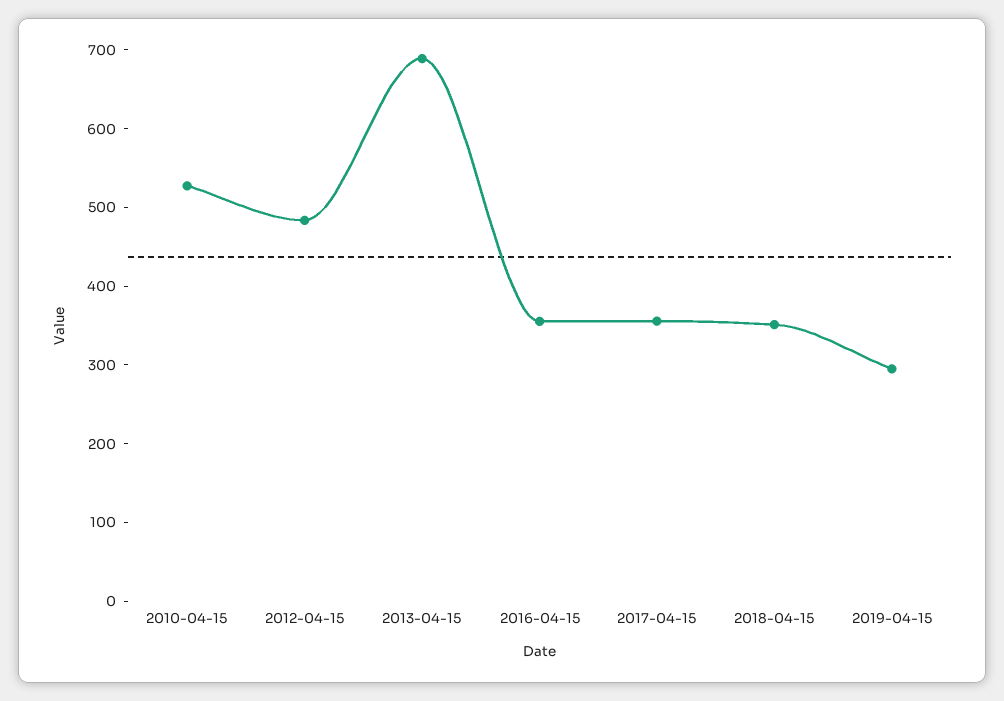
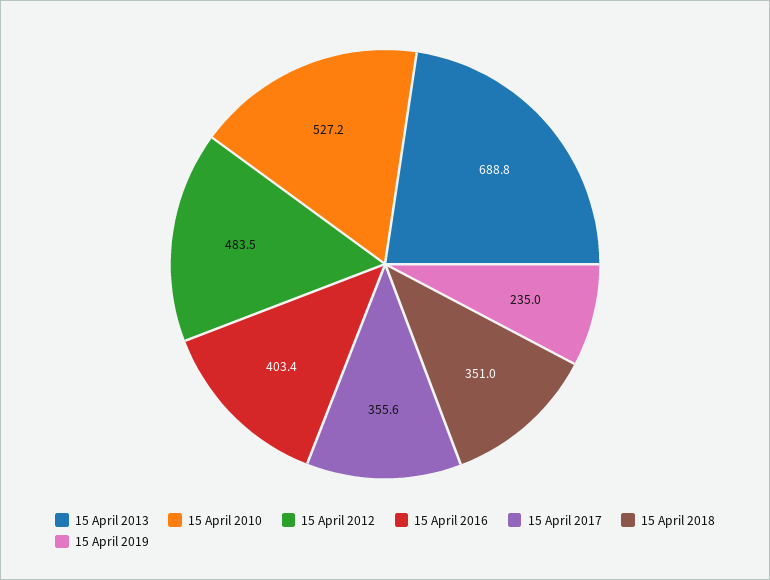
  {
    "2010-04-15": 527.2,
    "2012-04-15": 483.5,
    "2013-04-15": 688.8,
-   "2016-04-15": 360,
+   "2016-04-15": 403.4,
    "2017-04-15": 355.6,
    "2018-04-15": 351,
-   "2019-04-15": 300
+   "2019-04-15": 235
  }

